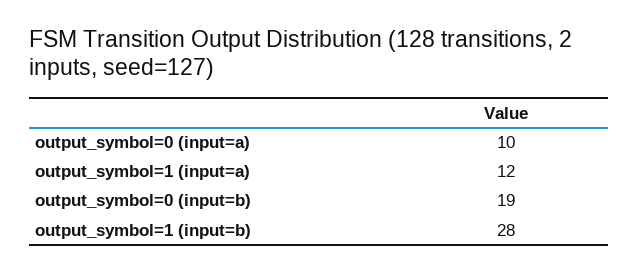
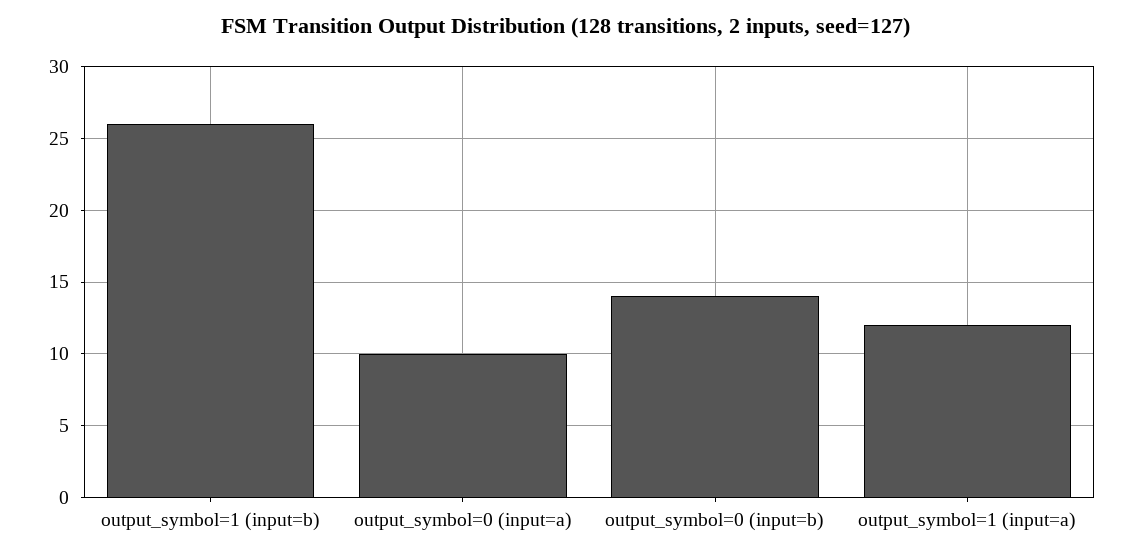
  {
    "output_symbol=0 (input=a)": 10,
    "output_symbol=1 (input=a)": 12,
-   "output_symbol=0 (input=b)": 19,
+   "output_symbol=0 (input=b)": 14,
-   "output_symbol=1 (input=b)": 28
+   "output_symbol=1 (input=b)": 26
  }

